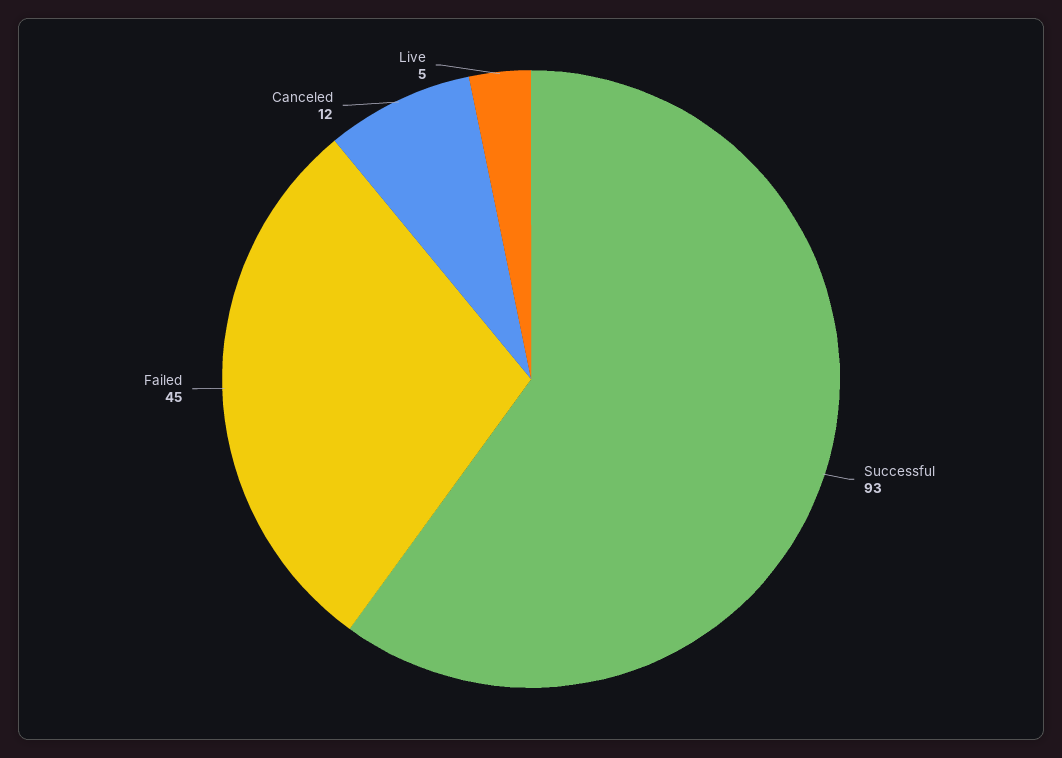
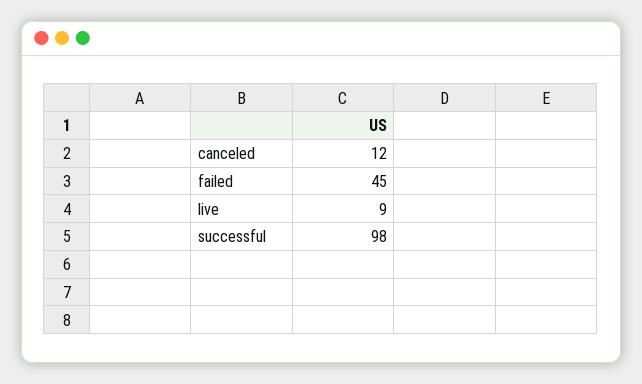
  {
-   "Successful": 93,
+   "Successful": 98,
    "Failed": 45,
    "Canceled": 12,
-   "Live": 5
+   "Live": 9
  }

